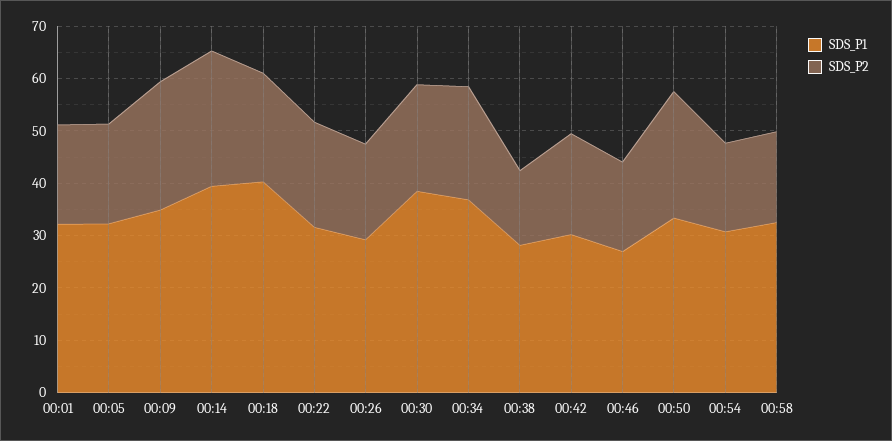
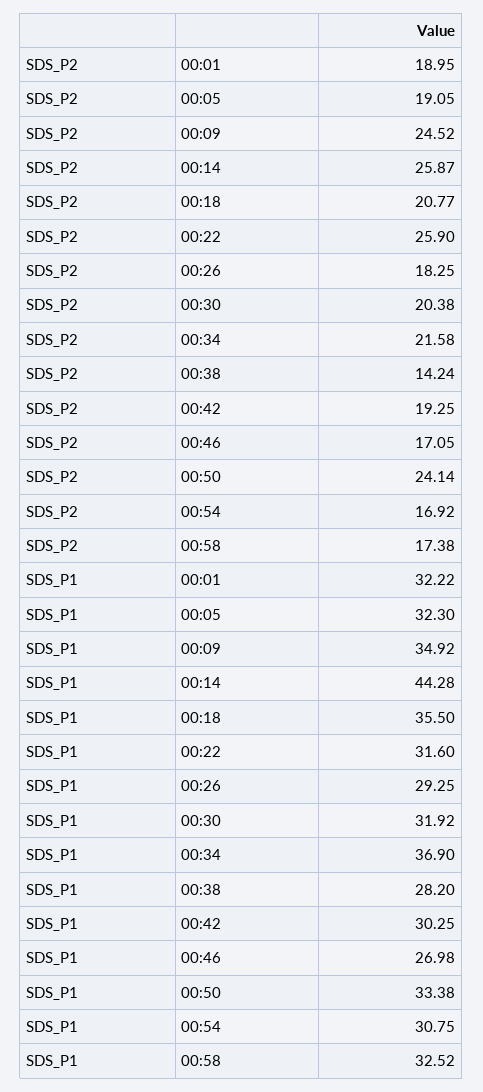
  {
    "SDS_P1": {
      "00:01": 32.22,
      "00:05": 32.3,
      "00:09": 34.92,
-     "00:14": 40,
+     "00:14": 44.28,
-     "00:18": 40,
+     "00:18": 35.5,
      "00:22": 31.6,
      "00:26": 29.25,
-     "00:30": 38,
+     "00:30": 31.92,
      "00:34": 36.9,
      "00:38": 28.2,
      "00:42": 30.25,
      "00:46": 26.98,
      "00:50": 33.38,
      "00:54": 30.75,
      "00:58": 32.52
    },
    "SDS_P2": {
      "00:01": 18.95,
      "00:05": 19.05,
      "00:09": 24.52,
      "00:14": 25.87,
      "00:18": 20.77,
-     "00:22": 20,
+     "00:22": 25.9,
      "00:26": 18.25,
      "00:30": 20.38,
      "00:34": 21.58,
      "00:38": 14.24,
      "00:42": 19.25,
      "00:46": 17.05,
      "00:50": 24.14,
      "00:54": 16.92,
      "00:58": 17.38
    }
  }

